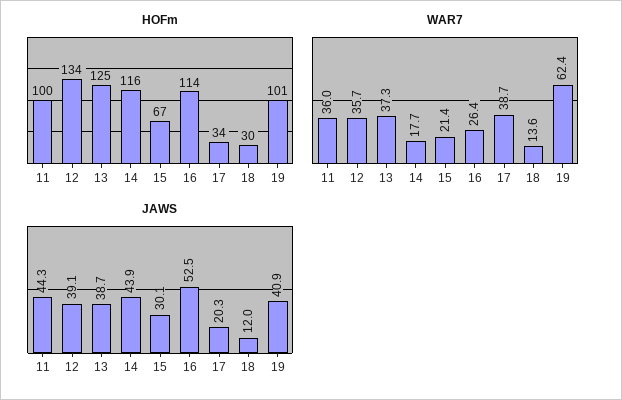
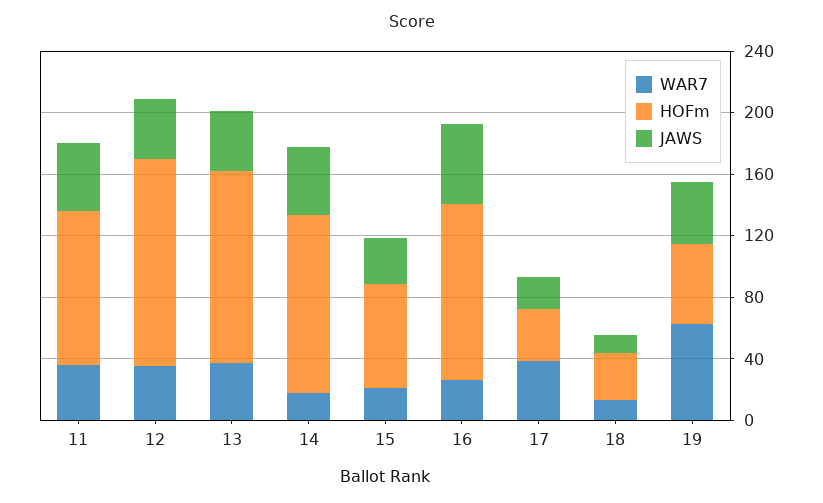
  {
    "HOFm": {
      "11": 100,
      "12": 134,
      "13": 125,
      "14": 116,
      "15": 67,
      "16": 114,
      "17": 34,
      "18": 30,
-     "19": 101
+     "19": 50
    },
    "WAR7": {
      "11": 36,
      "12": 35.7,
      "13": 37.3,
      "14": 17.7,
      "15": 21.4,
      "16": 26.4,
      "17": 38.7,
      "18": 13.6,
      "19": 62.4
    },
    "JAWS": {
      "11": 44.3,
      "12": 39.1,
      "13": 38.7,
      "14": 43.9,
      "15": 30.1,
      "16": 52.5,
      "17": 20.3,
      "18": 12,
      "19": 40.9
    }
  }

